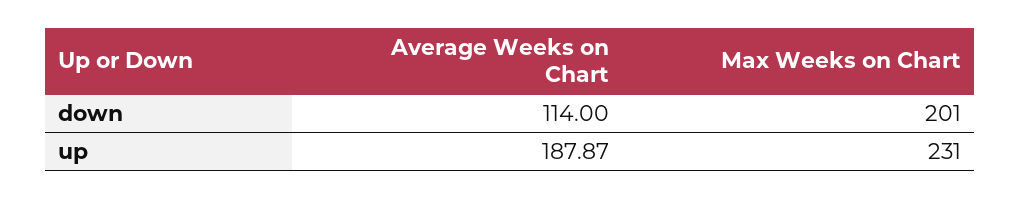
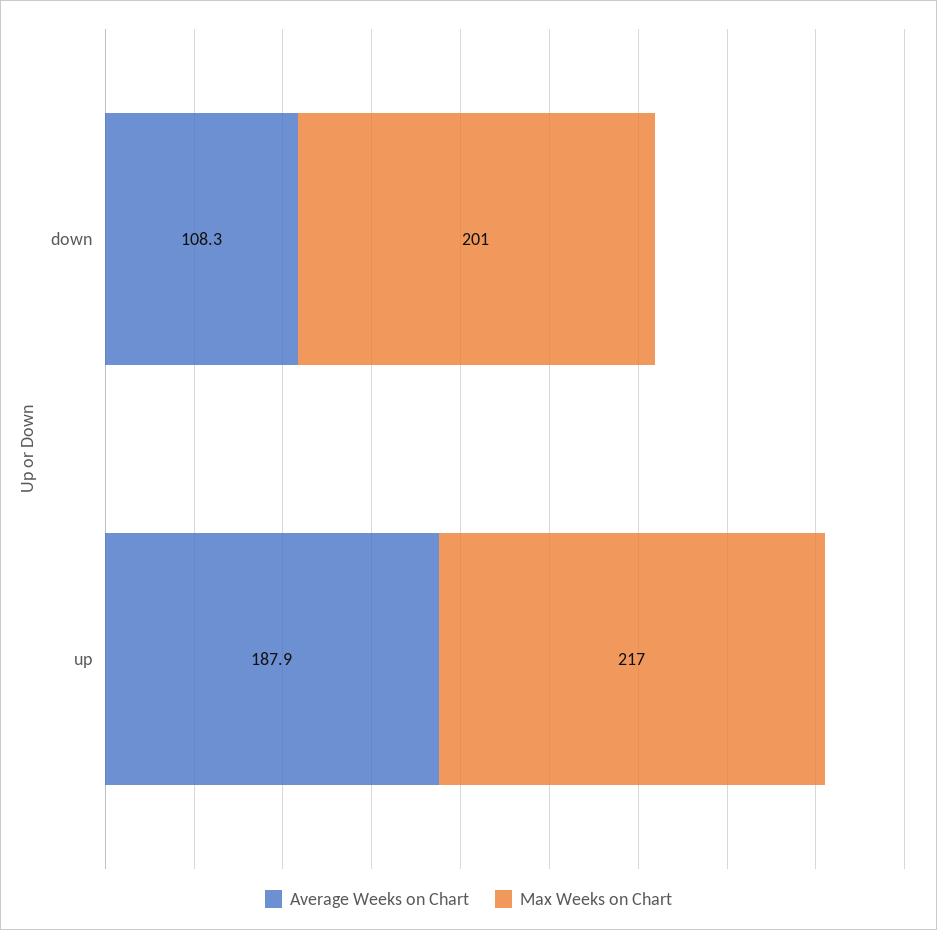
  {
    "Average Weeks on Chart": {
-     "down": 114,
+     "down": 108.3,
      "up": 187.87
    },
    "Max Weeks on Chart": {
      "down": 201,
-     "up": 231
+     "up": 217
    }
  }

